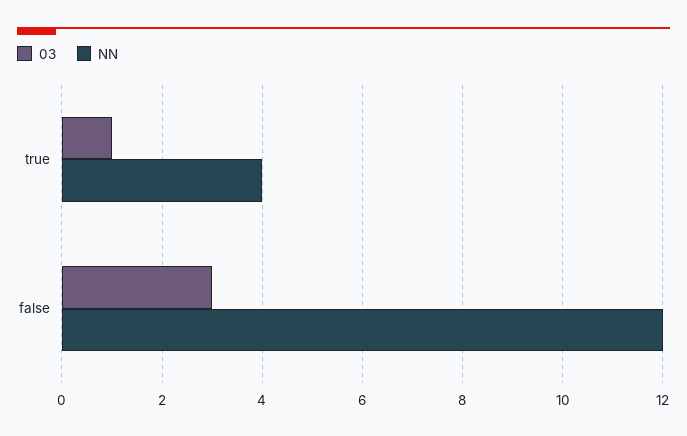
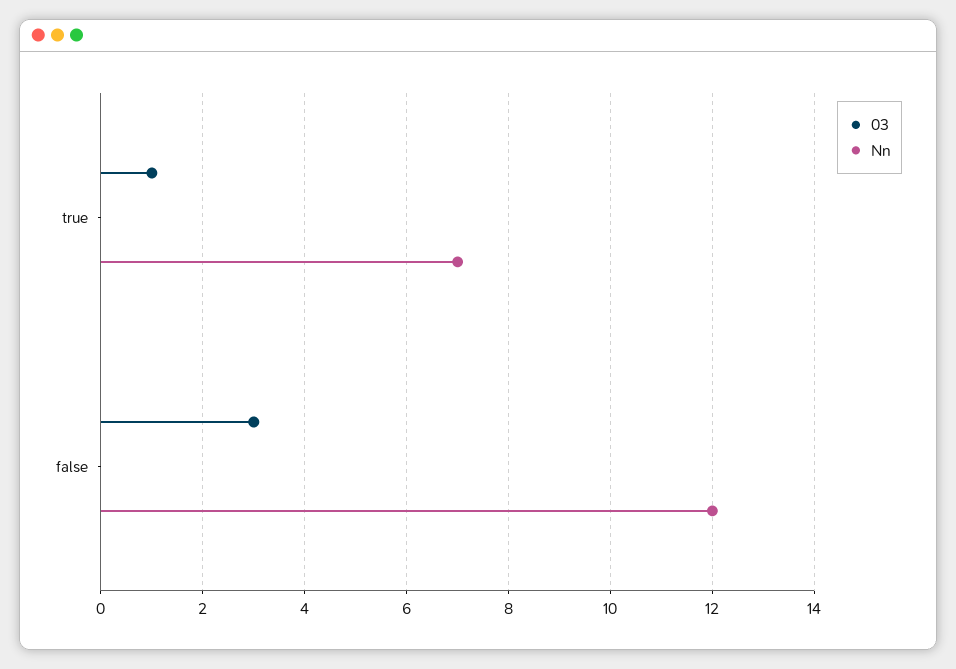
  {
    "03": {
      "true": 1,
      "false": 3
    },
    "NN": {
-     "true": 4,
+     "true": 7,
      "false": 12
    }
  }

